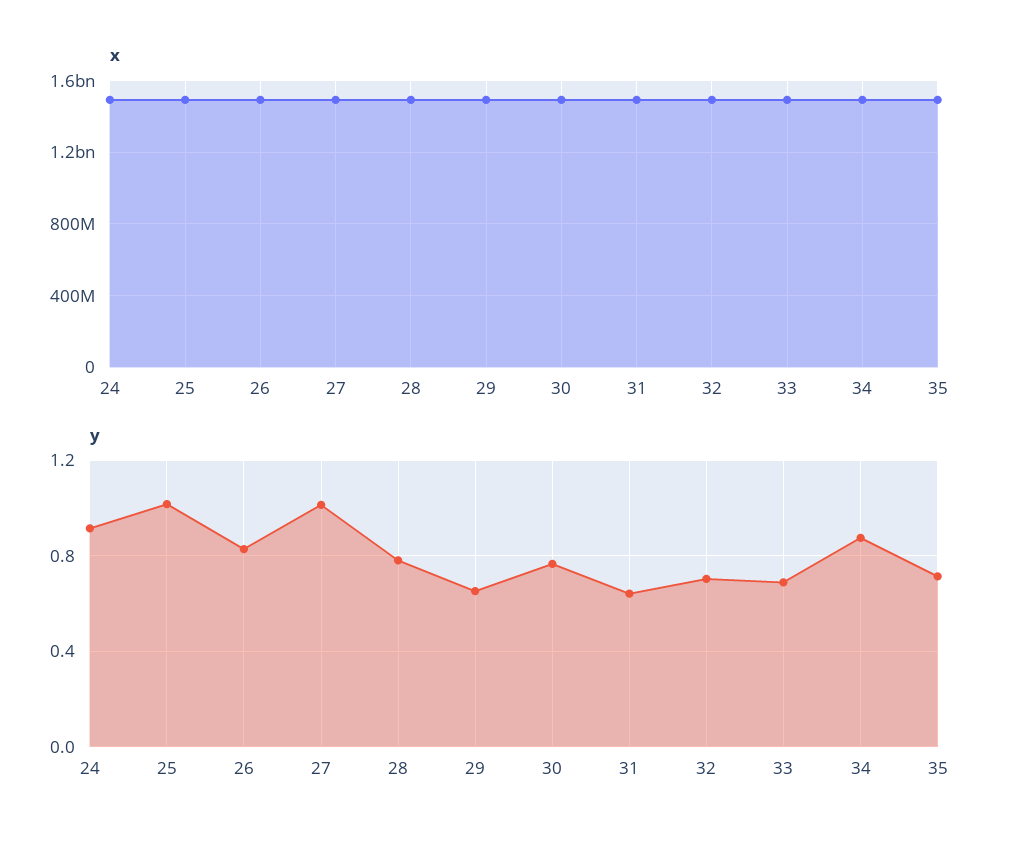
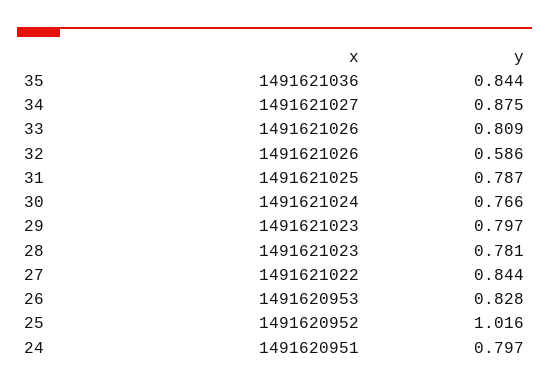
  {
    "x": {
      "24": 1491620951,
      "25": 1491620952,
      "26": 1491620953,
      "27": 1491621022,
      "28": 1491621023,
      "29": 1491621023,
      "30": 1491621024,
      "31": 1491621025,
      "32": 1491621026,
      "33": 1491621026,
      "34": 1491621027,
      "35": 1491621036
    },
    "y": {
-     "24": 0.9,
+     "24": 0.797,
      "25": 1.016,
      "26": 0.828,
-     "27": 1,
+     "27": 0.844,
      "28": 0.781,
-     "29": 0.65,
+     "29": 0.797,
      "30": 0.766,
-     "31": 0.65,
+     "31": 0.787,
-     "32": 0.7,
+     "32": 0.586,
-     "33": 0.7,
+     "33": 0.809,
      "34": 0.875,
-     "35": 0.7
+     "35": 0.844
    }
  }

